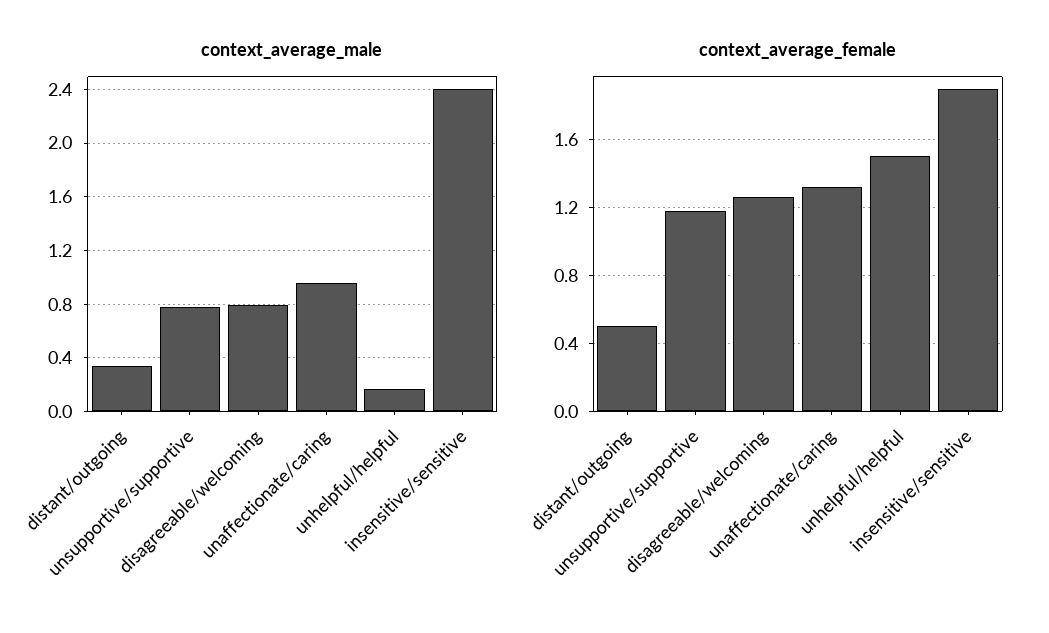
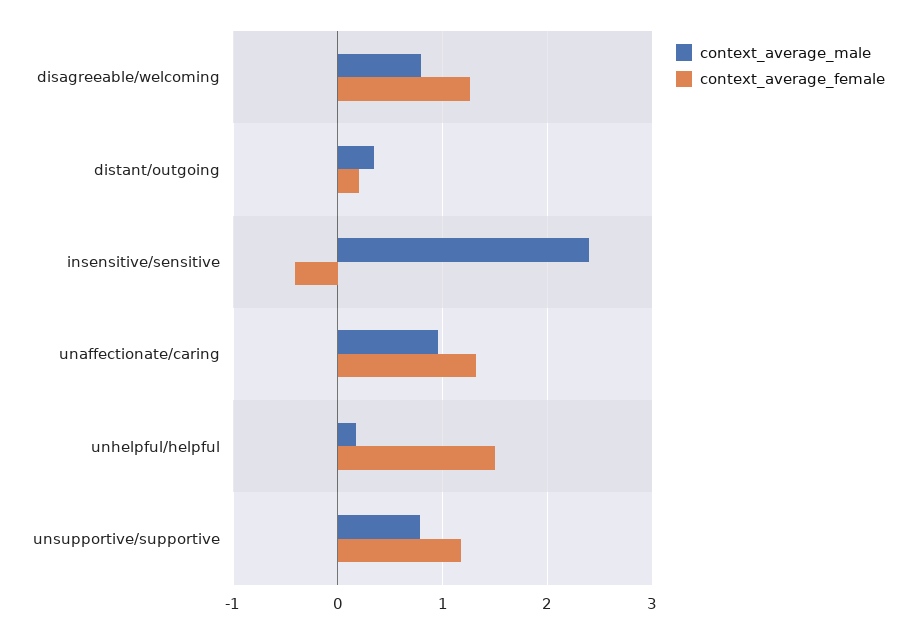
  {
    "context_average_male": {
      "distant/outgoing": 0.35,
      "unsupportive/supportive": 0.8,
      "disagreeable/welcoming": 0.8,
      "unaffectionate/caring": 0.95,
      "unhelpful/helpful": 0.15,
      "insensitive/sensitive": 2.4
    },
    "context_average_female": {
-     "distant/outgoing": 0.5,
+     "distant/outgoing": 0.2,
      "unsupportive/supportive": 1.2,
      "disagreeable/welcoming": 1.25,
      "unaffectionate/caring": 1.3,
      "unhelpful/helpful": 1.5,
-     "insensitive/sensitive": 1.9
+     "insensitive/sensitive": -0.4
    }
  }

